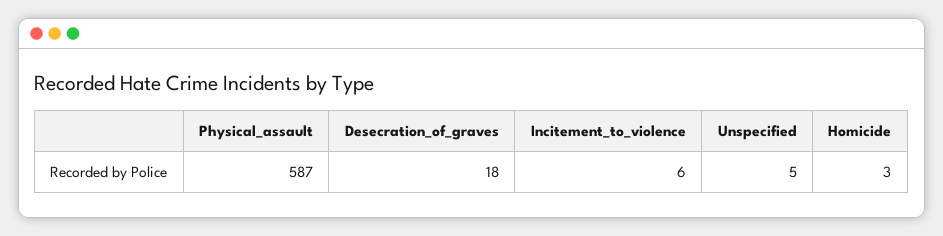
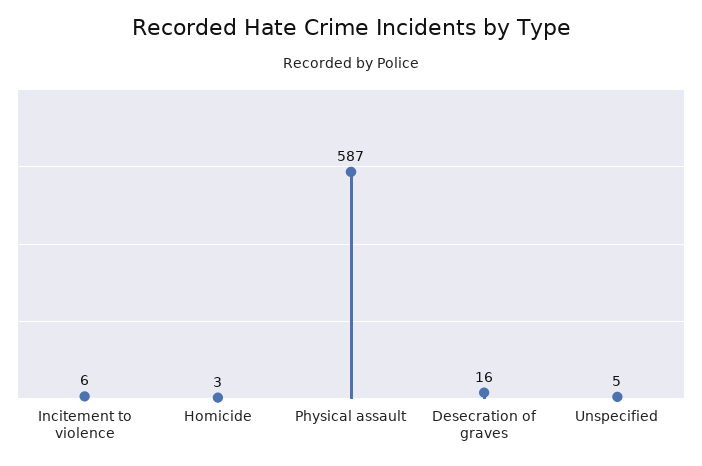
  {
    "Physical_assault": 587,
-   "Desecration_of_graves": 18,
+   "Desecration_of_graves": 16,
    "Incitement_to_violence": 6,
    "Unspecified": 5,
    "Homicide": 3
  }

